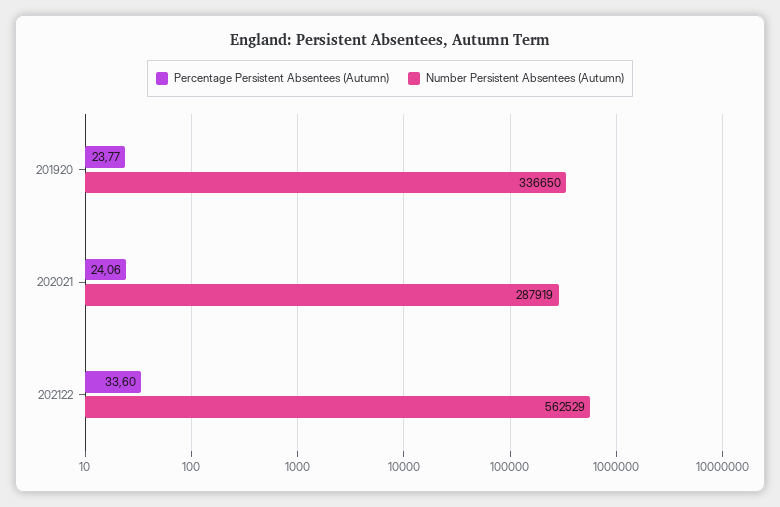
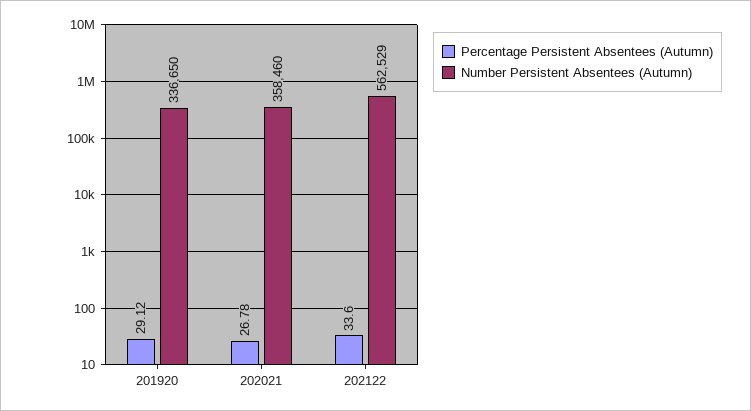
  {
    "Percentage Persistent Absentees (Autumn)": {
-     "201920": 23.77,
+     "201920": 29.12,
-     "202021": 24.06,
+     "202021": 26.78,
      "202122": 33.6
    },
    "Number Persistent Absentees (Autumn)": {
      "201920": 336650,
-     "202021": 287919,
+     "202021": 358460,
      "202122": 562529
    }
  }

